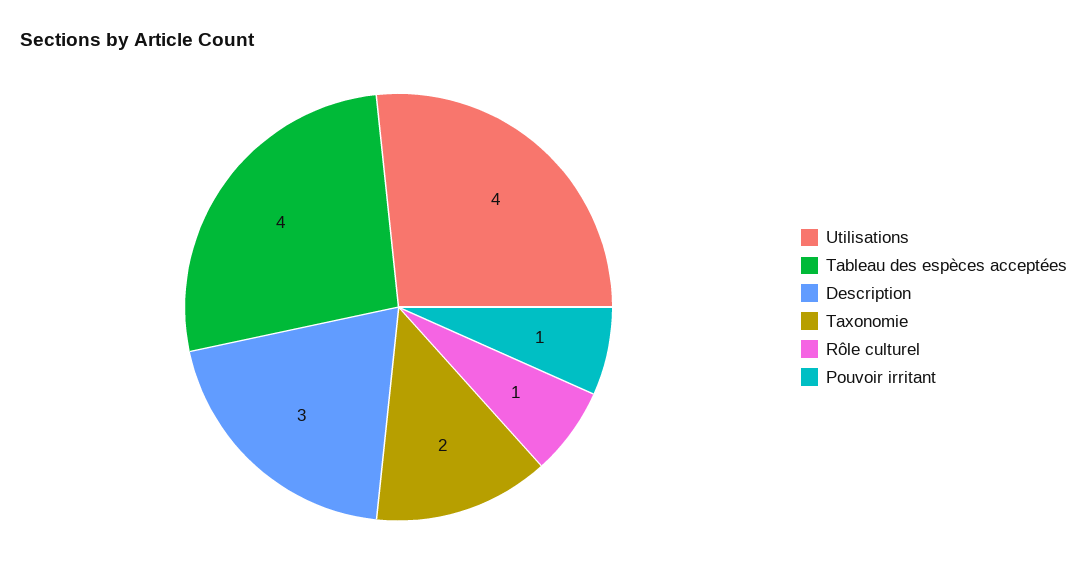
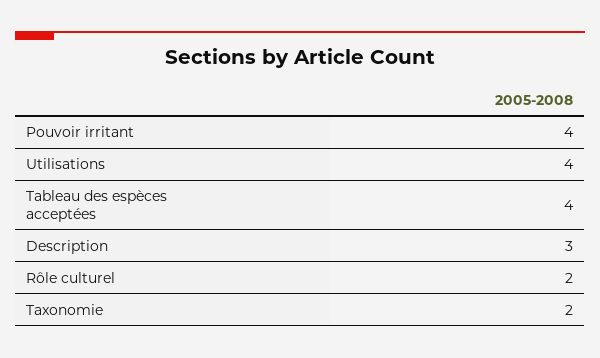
  {
    "Utilisations": 4,
    "Tableau des espèces acceptées": 4,
    "Description": 3,
    "Taxonomie": 2,
-   "Rôle culturel": 1,
+   "Rôle culturel": 2,
-   "Pouvoir irritant": 1
+   "Pouvoir irritant": 4
  }

